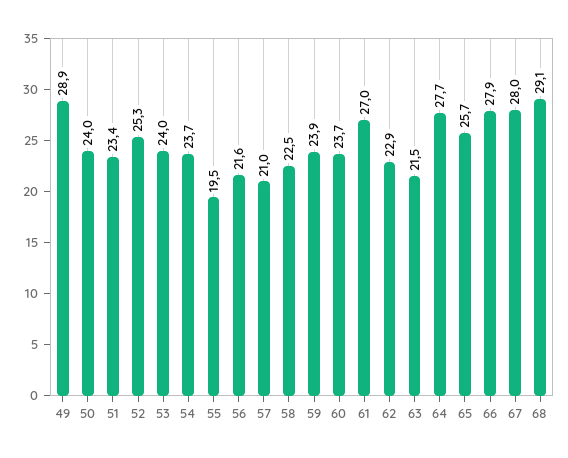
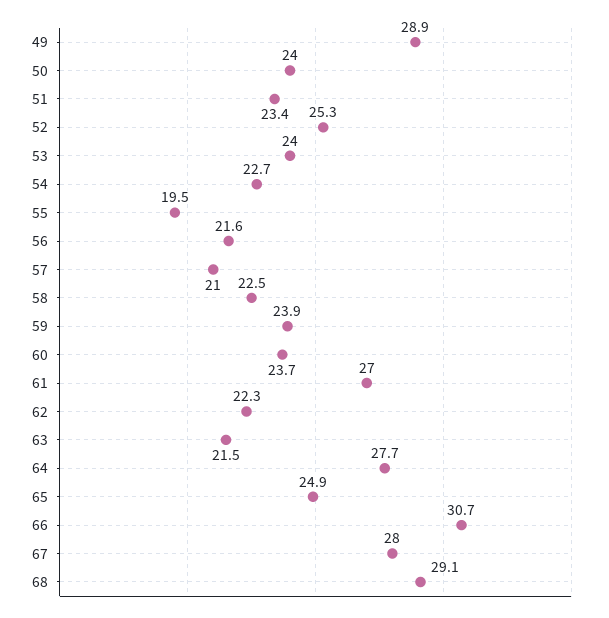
  {
    "49": 28.9,
    "50": 24,
    "51": 23.4,
    "52": 25.3,
    "53": 24,
-   "54": 23.7,
+   "54": 22.7,
    "55": 19.5,
    "56": 21.6,
    "57": 21,
    "58": 22.5,
    "59": 23.9,
    "60": 23.7,
    "61": 27,
-   "62": 22.9,
+   "62": 22.3,
    "63": 21.5,
    "64": 27.7,
-   "65": 25.7,
+   "65": 24.9,
-   "66": 27.9,
+   "66": 30.7,
    "67": 28,
    "68": 29.1
  }

